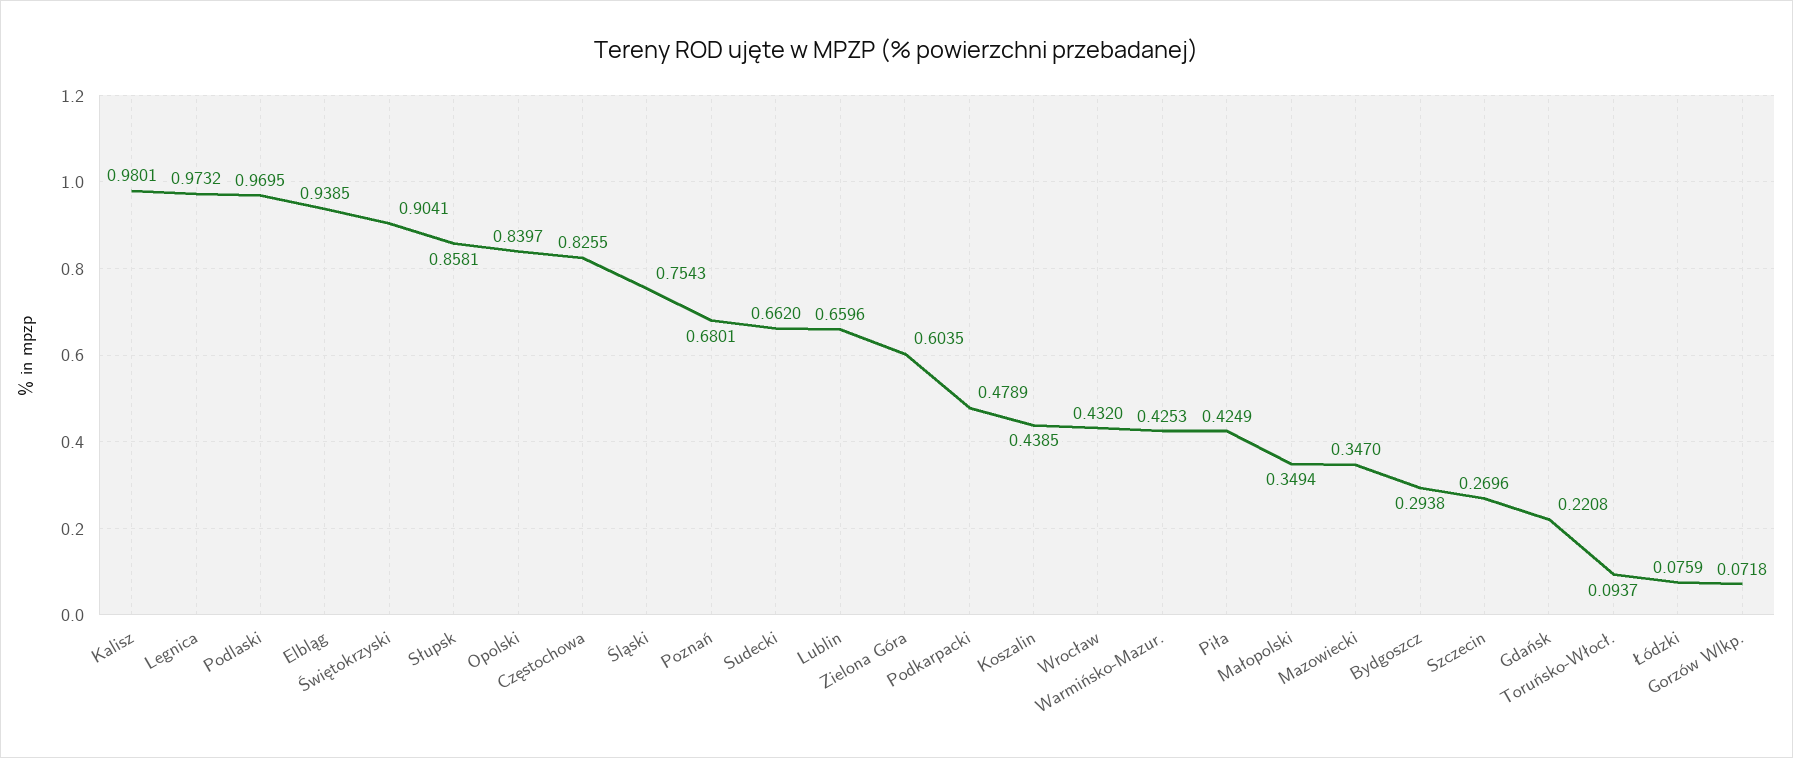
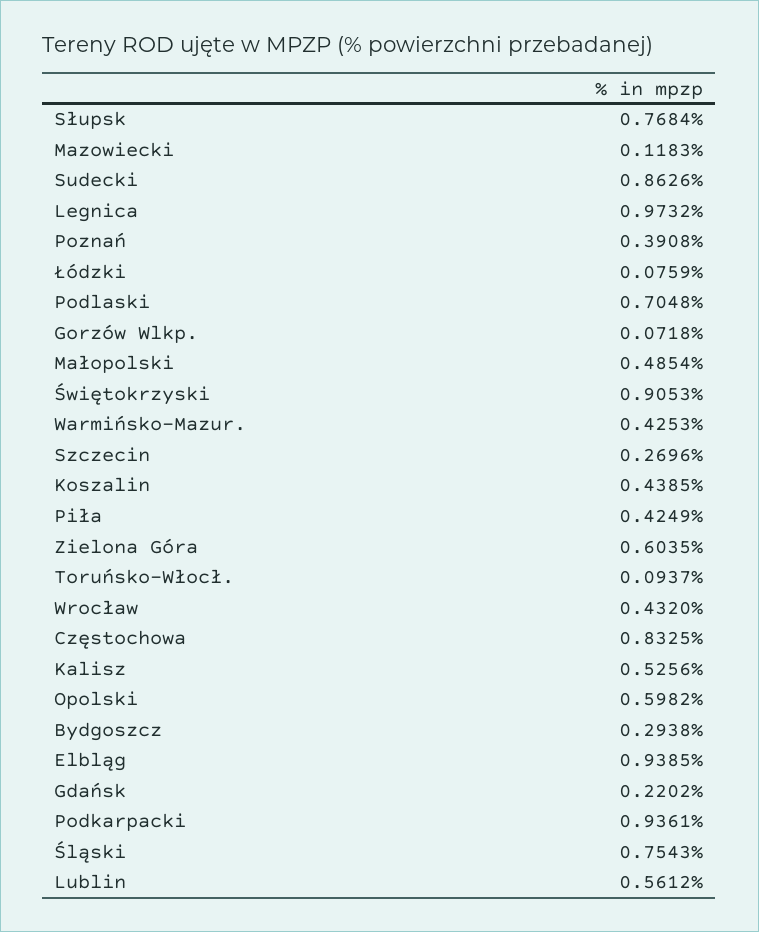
  {
-   "Kalisz": 0.9801,
+   "Kalisz": 0.5256,
    "Legnica": 0.9732,
-   "Podlaski": 0.9695,
+   "Podlaski": 0.7048,
    "Elbląg": 0.9385,
-   "Świętokrzyski": 0.9041,
+   "Świętokrzyski": 0.9053,
-   "Słupsk": 0.8581,
+   "Słupsk": 0.7684,
-   "Opolski": 0.8397,
+   "Opolski": 0.5982,
-   "Częstochowa": 0.8255,
+   "Częstochowa": 0.8325,
    "Śląski": 0.7543,
-   "Poznań": 0.6801,
+   "Poznań": 0.3908,
-   "Sudecki": 0.662,
+   "Sudecki": 0.8626,
-   "Lublin": 0.6596,
+   "Lublin": 0.5612,
    "Zielona Góra": 0.6035,
-   "Podkarpacki": 0.4789,
+   "Podkarpacki": 0.9361,
    "Koszalin": 0.4385,
    "Wrocław": 0.432,
    "Warmińsko-Mazur.": 0.4253,
    "Piła": 0.4249,
-   "Małopolski": 0.3494,
+   "Małopolski": 0.4854,
-   "Mazowiecki": 0.347,
+   "Mazowiecki": 0.1183,
    "Bydgoszcz": 0.2938,
    "Szczecin": 0.2696,
-   "Gdańsk": 0.2208,
+   "Gdańsk": 0.2202,
    "Toruńsko-Włocł.": 0.0937,
    "Łódzki": 0.0759,
    "Gorzów Wlkp.": 0.0718
  }

